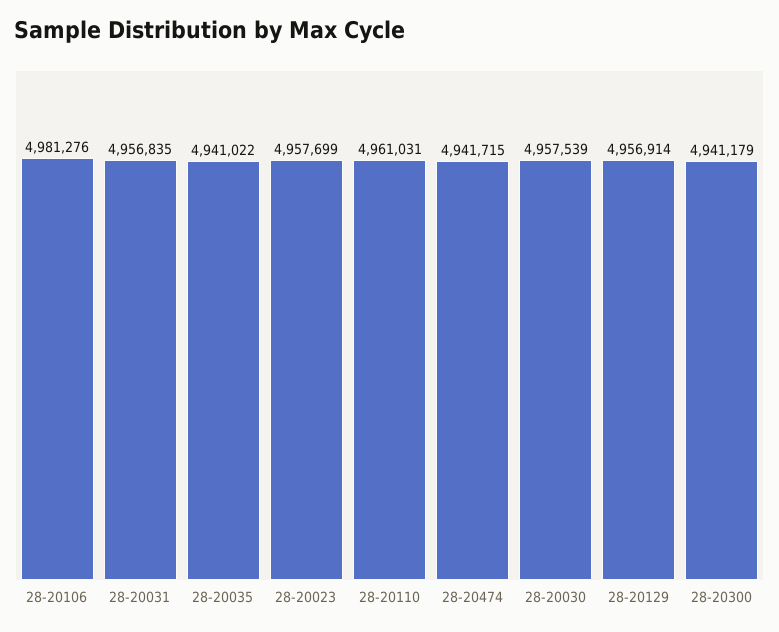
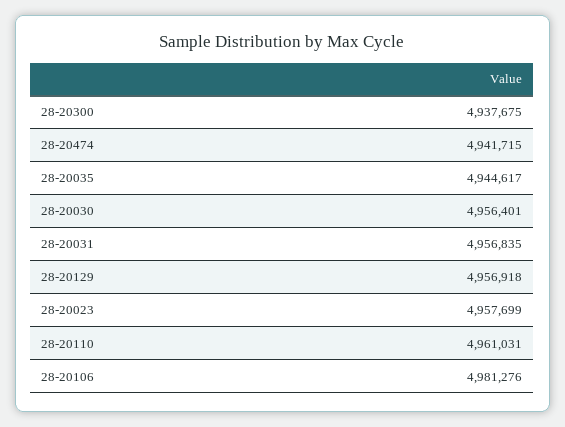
  {
    "28-20106": 4981276,
    "28-20031": 4956835,
-   "28-20035": 4941022,
+   "28-20035": 4944617,
    "28-20023": 4957699,
    "28-20110": 4961031,
    "28-20474": 4941715,
-   "28-20030": 4957539,
+   "28-20030": 4956401,
-   "28-20129": 4956914,
+   "28-20129": 4956918,
-   "28-20300": 4941179
+   "28-20300": 4937675
  }

